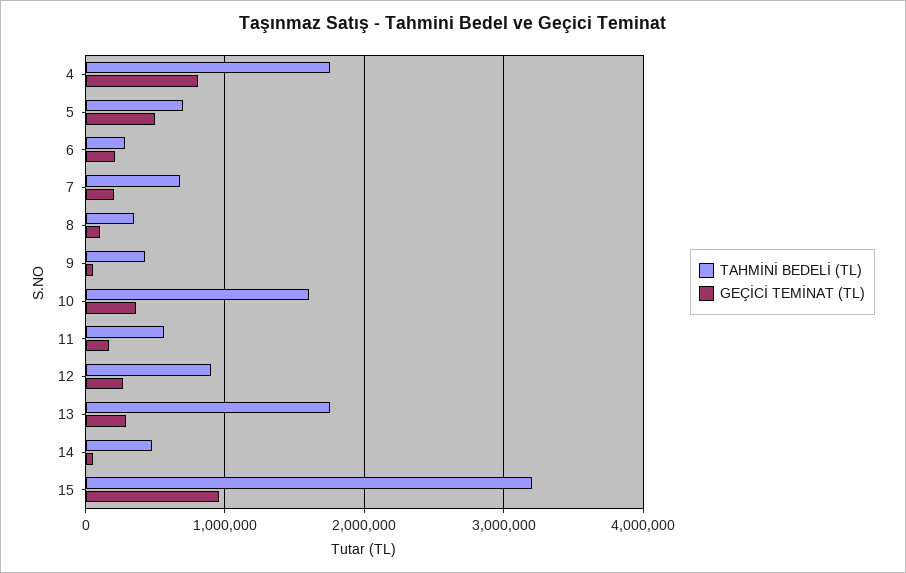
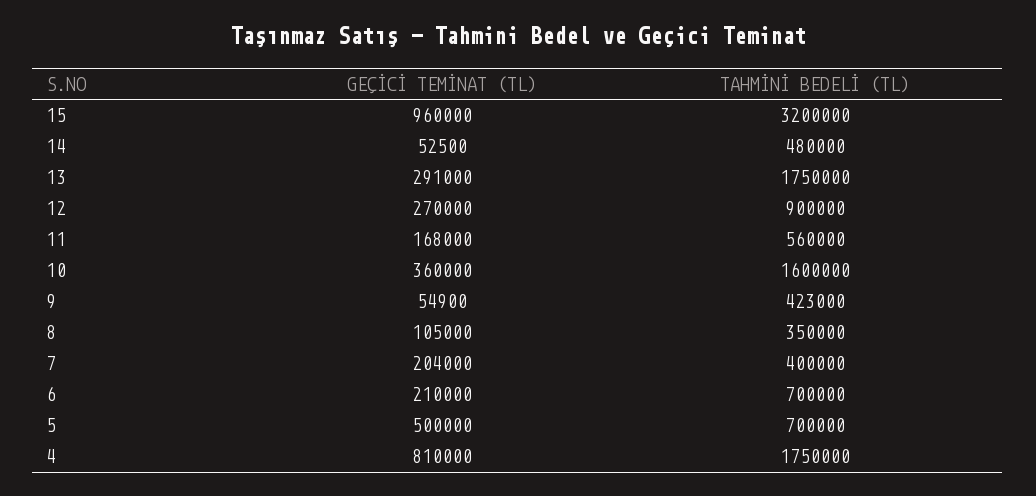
  {
    "TAHMİNİ BEDELİ (TL)": {
      "4": 1750000,
      "5": 700000,
-     "6": 300000,
+     "6": 700000,
-     "7": 700000,
+     "7": 400000,
      "8": 350000,
      "9": 423000,
      "10": 1600000,
      "11": 560000,
      "12": 900000,
      "13": 1750000,
      "14": 480000,
      "15": 3200000
    },
    "GEÇİCİ TEMİNAT (TL)": {
      "4": 810000,
      "5": 500000,
      "6": 210000,
      "7": 204000,
      "8": 105000,
      "9": 54900,
      "10": 360000,
      "11": 168000,
      "12": 270000,
      "13": 291000,
      "14": 52500,
      "15": 960000
    }
  }

